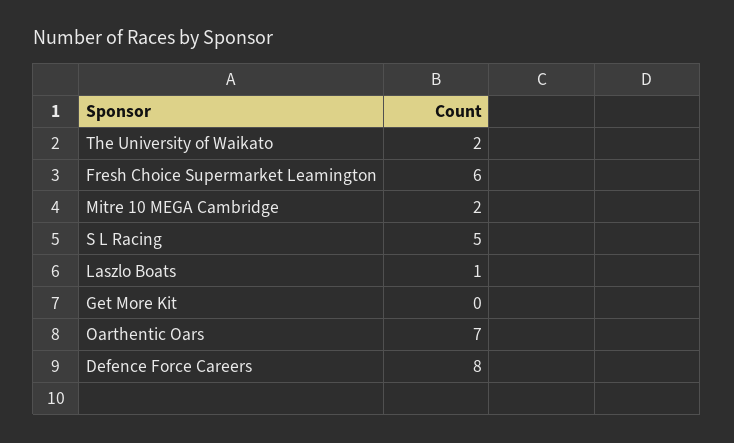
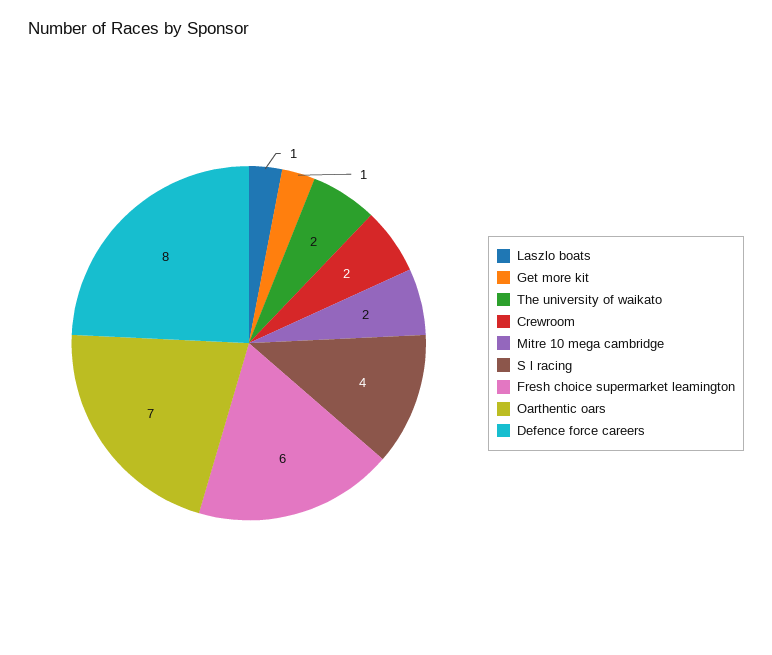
  {
    "The University of Waikato": 2,
    "Fresh Choice Supermarket Leamington": 6,
    "Mitre 10 MEGA Cambridge": 2,
-   "S L Racing": 5,
+   "S L Racing": 4,
    "Laszlo Boats": 1,
-   "Get More Kit": 0,
+   "Get More Kit": 1,
    "Oarthentic Oars": 7,
-   "Defence Force Careers": 8
+   "Defence Force Careers": 8,
+   "Crewroom": 2
  }

